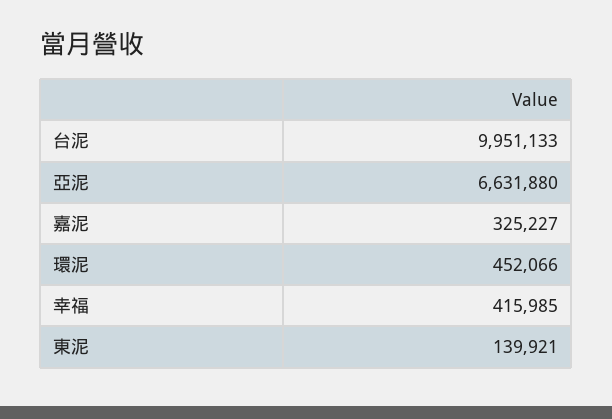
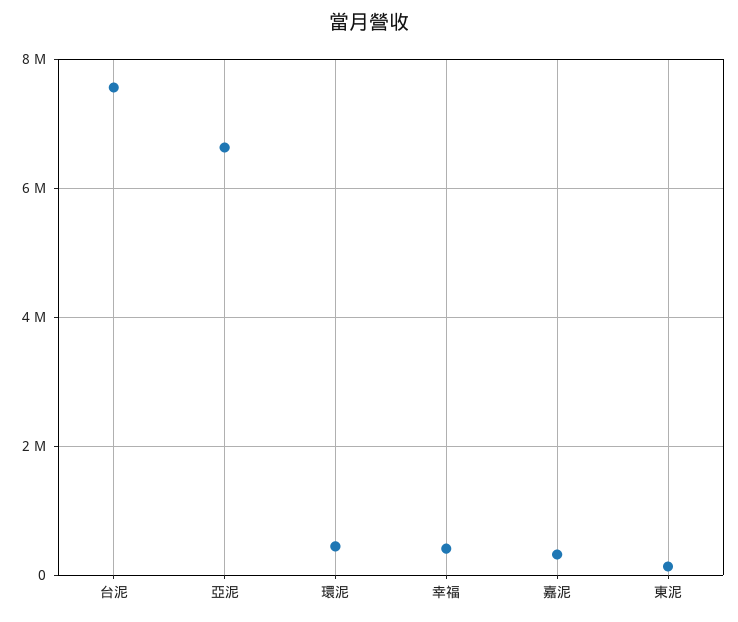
  {
-   "台泥": 9951133,
+   "台泥": 7600000,
    "亞泥": 6631880,
    "嘉泥": 325227,
    "環泥": 452066,
    "幸福": 415985,
    "東泥": 139921
  }

